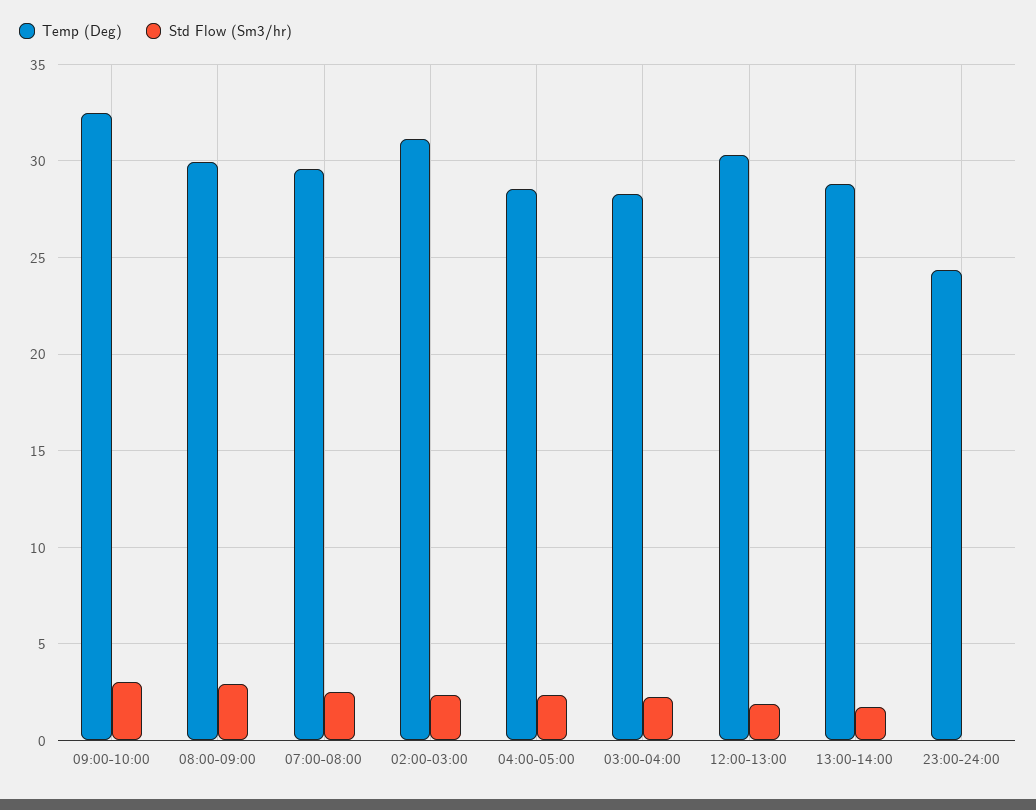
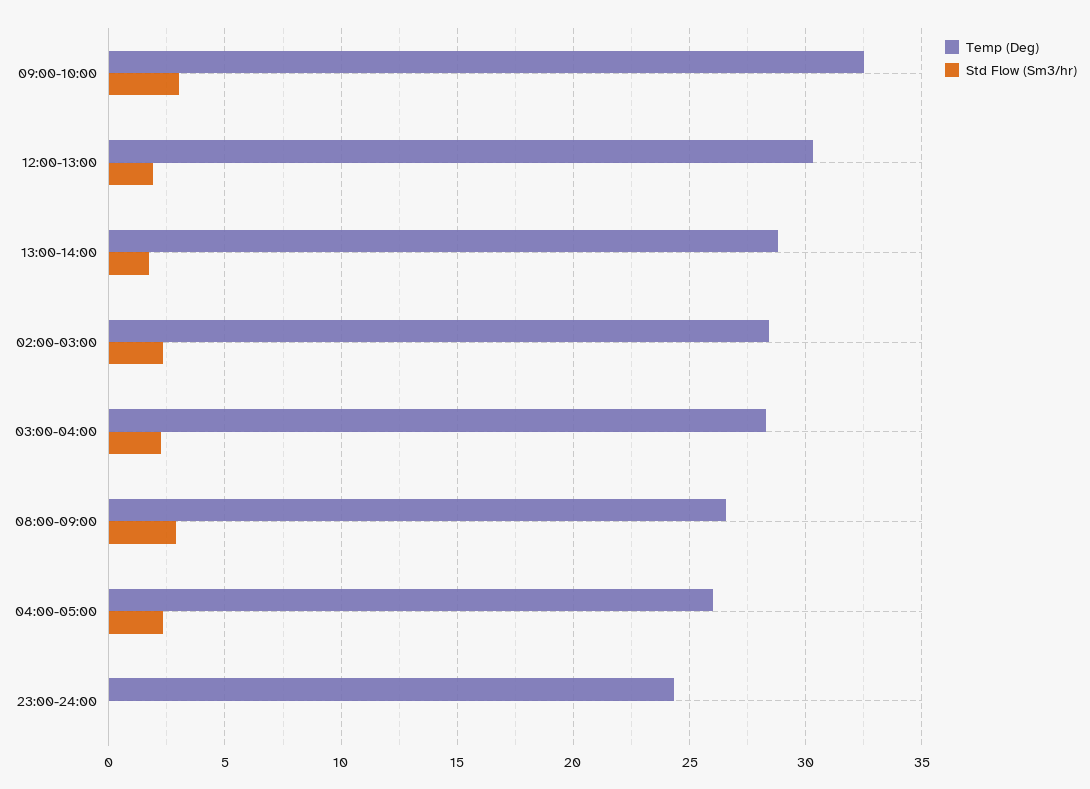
  {
    "Temp (Deg)": {
      "09:00-10:00": 32.5,
-     "08:00-09:00": 30,
+     "08:00-09:00": 26.5,
-     "07:00-08:00": 29.5,
-     "02:00-03:00": 31,
+     "02:00-03:00": 28.5,
-     "04:00-05:00": 28.5,
+     "04:00-05:00": 26,
      "03:00-04:00": 28.5,
      "12:00-13:00": 30.5,
      "13:00-14:00": 29,
      "23:00-24:00": 24.5
    },
    "Std Flow (Sm3/hr)": {
      "09:00-10:00": 3,
      "08:00-09:00": 3,
-     "07:00-08:00": 2.5,
      "02:00-03:00": 2.5,
      "04:00-05:00": 2.5,
      "03:00-04:00": 2,
      "12:00-13:00": 2,
      "13:00-14:00": 1.5,
      "23:00-24:00": 0
    }
  }

